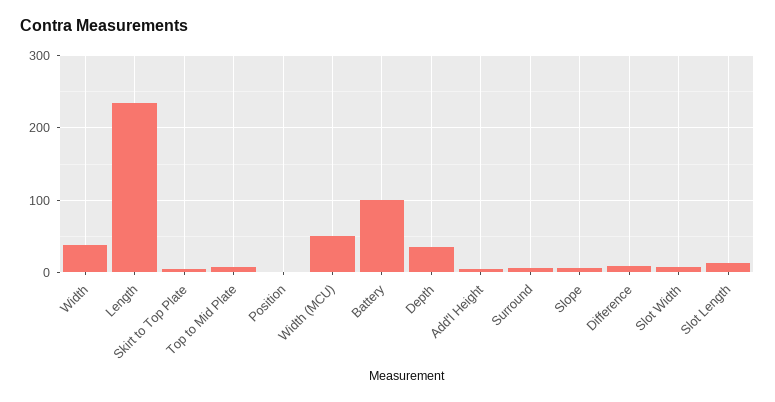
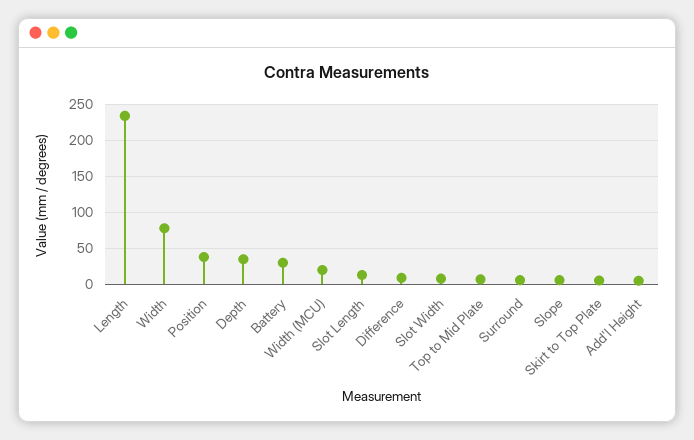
  {
-   "Width": 40,
+   "Width": 80,
    "Length": 230,
    "Skirt to Top Plate": 10,
    "Top to Mid Plate": 10,
-   "Position": 0,
+   "Position": 40,
-   "Width (MCU)": 50,
+   "Width (MCU)": 20,
-   "Battery": 100,
+   "Battery": 30,
    "Depth": 40,
    "Add'l Height": 10,
    "Surround": 10,
    "Slope": 10,
    "Difference": 10,
    "Slot Width": 10,
    "Slot Length": 10
  }

